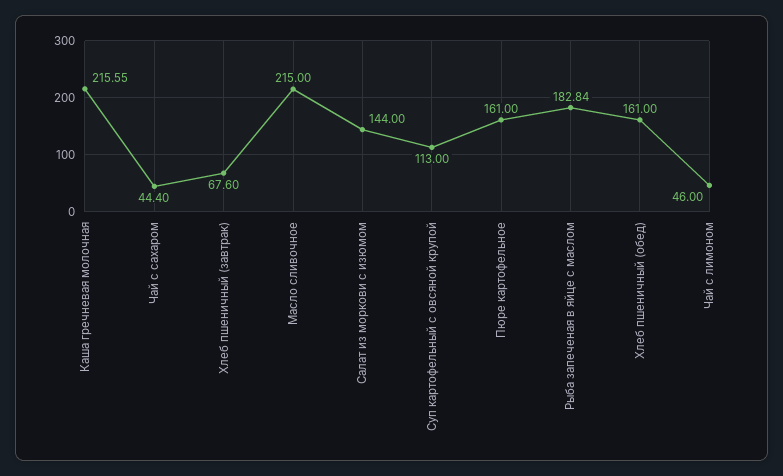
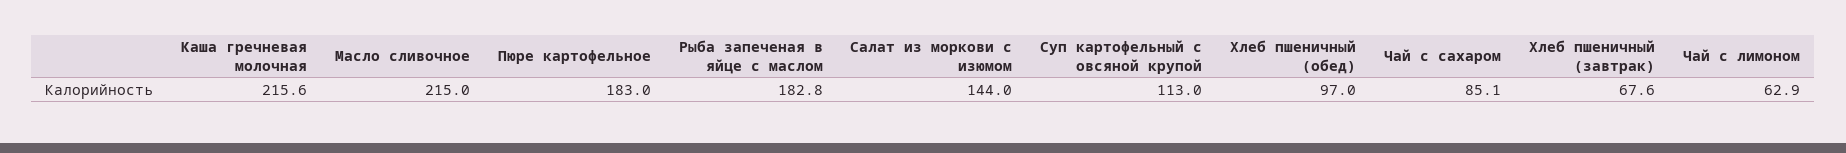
  {
    "Каша гречневая молочная": 215.55,
-   "Чай с сахаром": 44.4,
+   "Чай с сахаром": 85.1,
    "Хлеб пшеничный (завтрак)": 67.6,
    "Масло сливочное": 215,
    "Салат из моркови с изюмом": 144,
    "Суп картофельный с овсяной крупой": 113,
-   "Пюре картофельное": 161,
+   "Пюре картофельное": 183,
    "Рыба запеченая в яйце с маслом": 182.84,
-   "Хлеб пшеничный (обед)": 161,
+   "Хлеб пшеничный (обед)": 97,
-   "Чай с лимоном": 46
+   "Чай с лимоном": 62.9
  }

